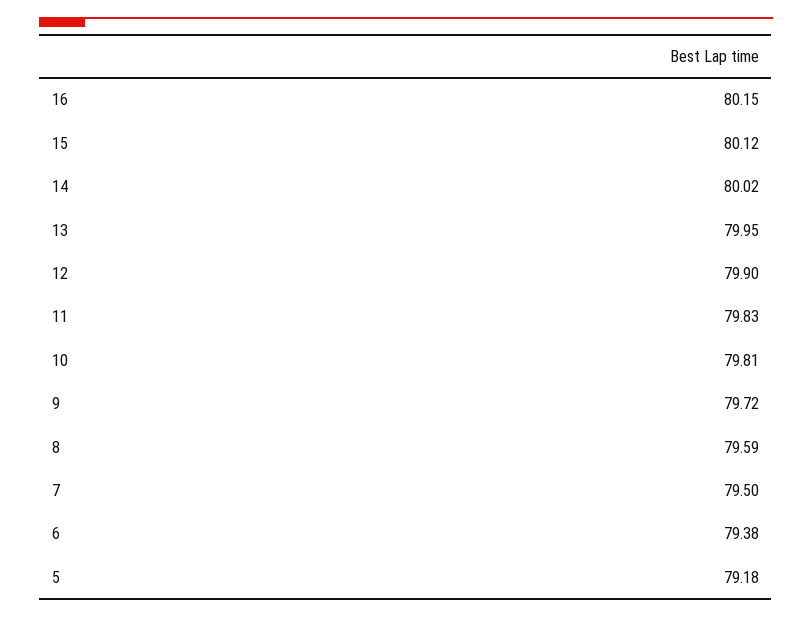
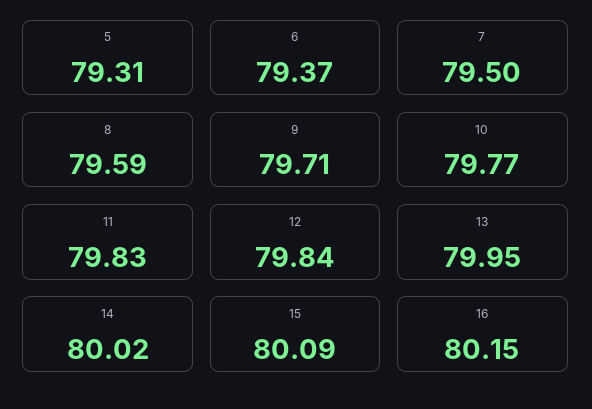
  {
    "16": 80.15,
-   "15": 80.12,
+   "15": 80.09,
    "14": 80.02,
    "13": 79.95,
-   "12": 79.9,
+   "12": 79.84,
    "11": 79.83,
-   "10": 79.81,
+   "10": 79.77,
-   "9": 79.72,
+   "9": 79.71,
    "8": 79.59,
    "7": 79.5,
-   "6": 79.38,
+   "6": 79.37,
-   "5": 79.18
+   "5": 79.31
  }

